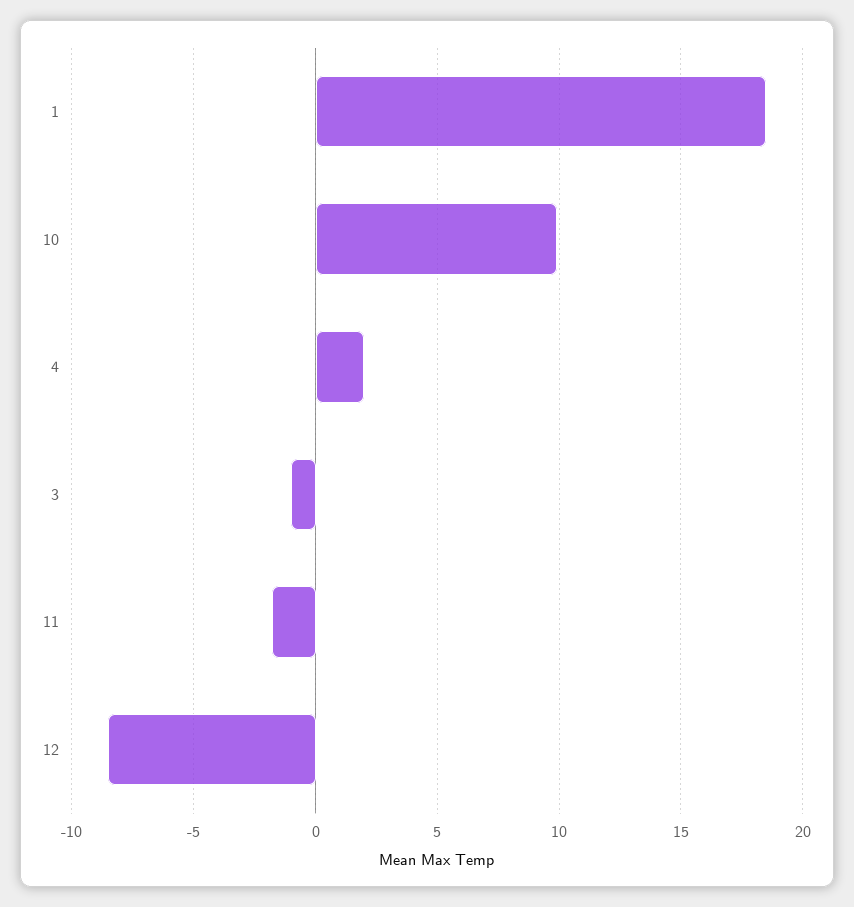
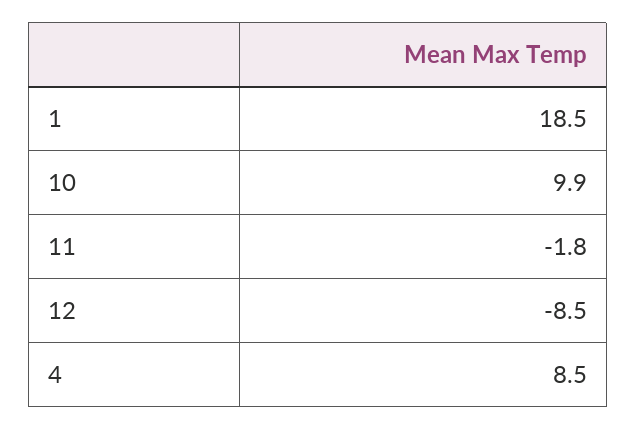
  {
    "1": 18.5,
    "10": 9.9,
-   "4": 2,
+   "4": 8.5,
-   "3": -1,
    "11": -1.8,
    "12": -8.5
  }

